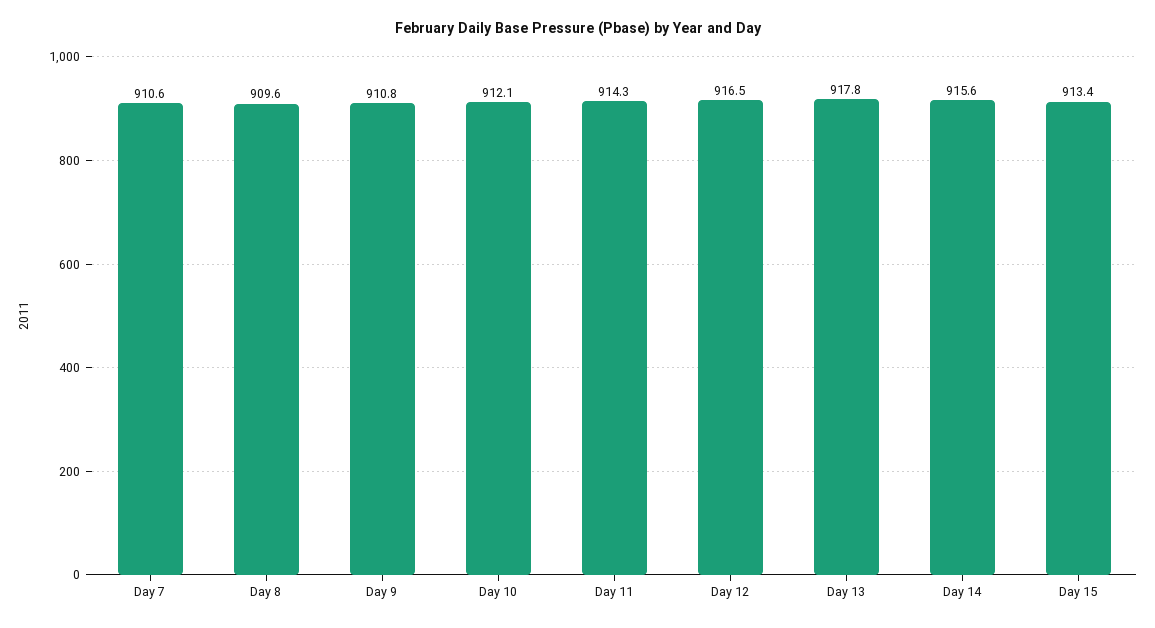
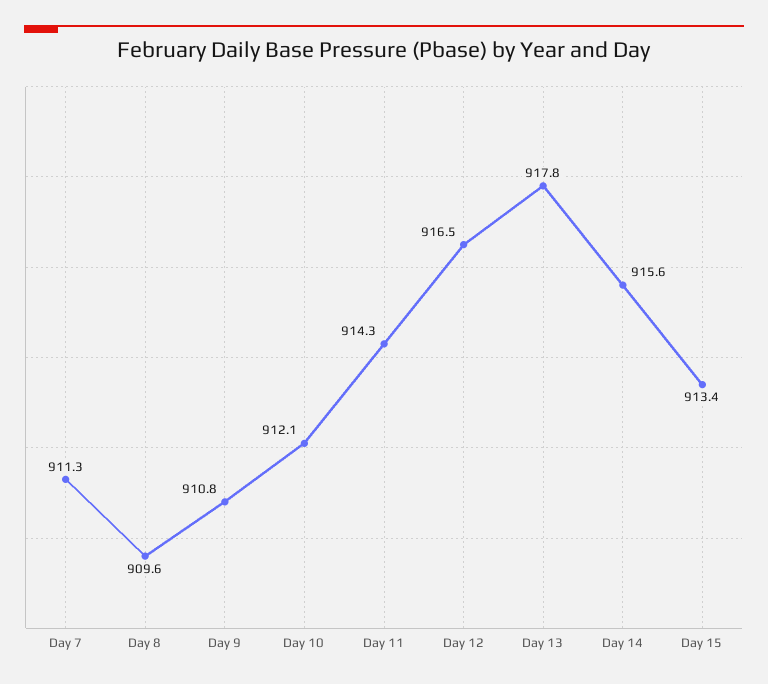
  {
-   "Day 7": 910.6,
+   "Day 7": 911.3,
    "Day 8": 909.6,
    "Day 9": 910.8,
    "Day 10": 912.1,
    "Day 11": 914.3,
    "Day 12": 916.5,
    "Day 13": 917.8,
    "Day 14": 915.6,
    "Day 15": 913.4
  }

